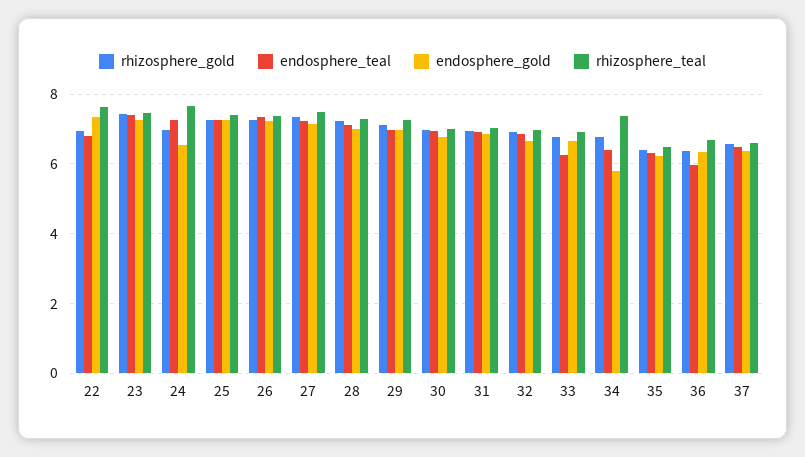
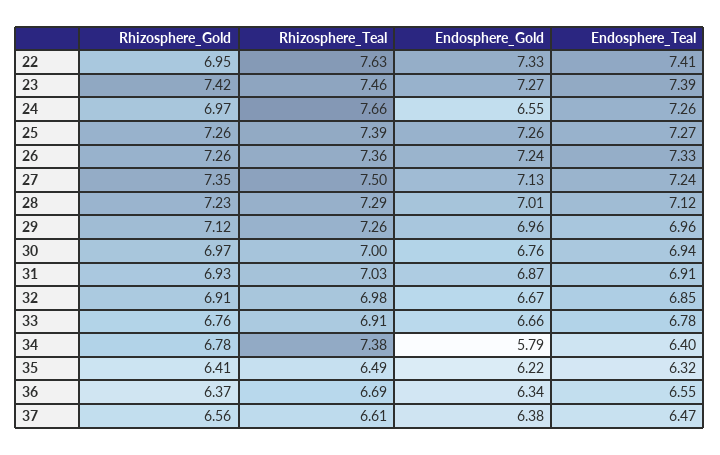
  {
    "rhizosphere_gold": {
      "22": 6.95,
      "23": 7.42,
      "24": 6.97,
      "25": 7.26,
      "26": 7.26,
      "27": 7.35,
      "28": 7.23,
      "29": 7.12,
      "30": 6.97,
      "31": 6.93,
      "32": 6.91,
      "33": 6.76,
      "34": 6.78,
      "35": 6.41,
      "36": 6.37,
      "37": 6.56
    },
    "endosphere_teal": {
-     "22": 6.8,
+     "22": 7.41,
      "23": 7.39,
      "24": 7.26,
      "25": 7.27,
      "26": 7.33,
      "27": 7.24,
      "28": 7.12,
      "29": 6.96,
      "30": 6.94,
      "31": 6.91,
      "32": 6.85,
-     "33": 6.2,
+     "33": 6.78,
      "34": 6.4,
      "35": 6.32,
-     "36": 6,
+     "36": 6.55,
      "37": 6.47
    },
    "endosphere_gold": {
      "22": 7.33,
      "23": 7.27,
      "24": 6.55,
      "25": 7.26,
      "26": 7.24,
      "27": 7.13,
      "28": 7.01,
      "29": 6.96,
      "30": 6.76,
      "31": 6.87,
      "32": 6.67,
      "33": 6.66,
      "34": 5.79,
      "35": 6.22,
      "36": 6.34,
      "37": 6.38
    },
    "rhizosphere_teal": {
      "22": 7.63,
      "23": 7.46,
      "24": 7.66,
      "25": 7.39,
      "26": 7.36,
      "27": 7.5,
      "28": 7.29,
      "29": 7.26,
      "30": 7,
      "31": 7.03,
      "32": 6.98,
      "33": 6.91,
      "34": 7.38,
      "35": 6.49,
      "36": 6.69,
      "37": 6.61
    }
  }

